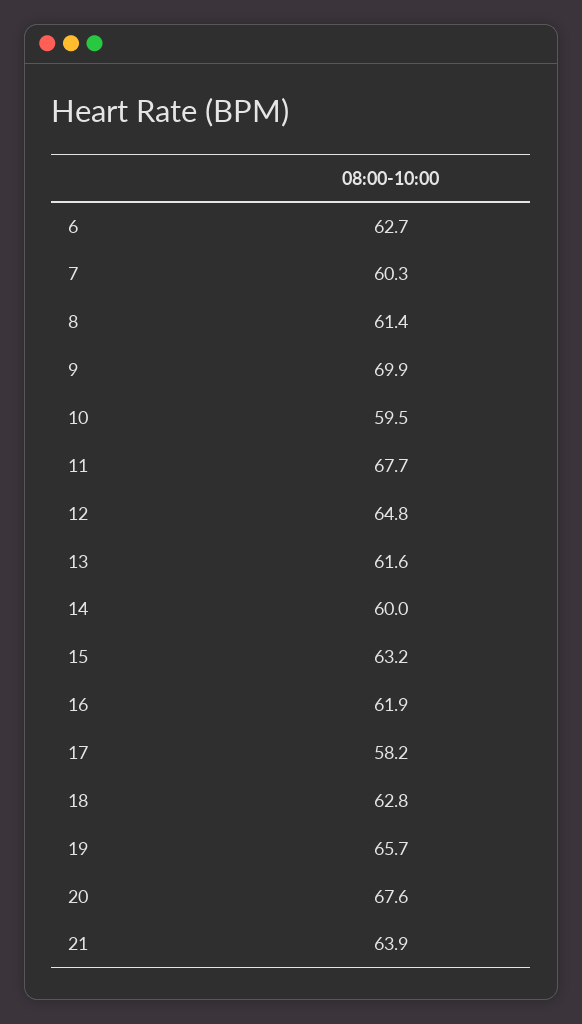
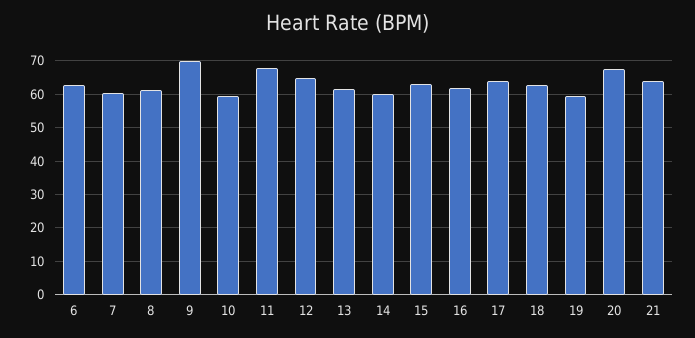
  {
    "6": 62.7,
    "7": 60.3,
    "8": 61.4,
    "9": 69.9,
    "10": 59.5,
    "11": 67.7,
    "12": 64.8,
    "13": 61.6,
    "14": 60,
    "15": 63.2,
    "16": 61.9,
-   "17": 58.2,
+   "17": 64,
    "18": 62.8,
-   "19": 65.7,
+   "19": 60,
    "20": 67.6,
    "21": 63.9
  }

